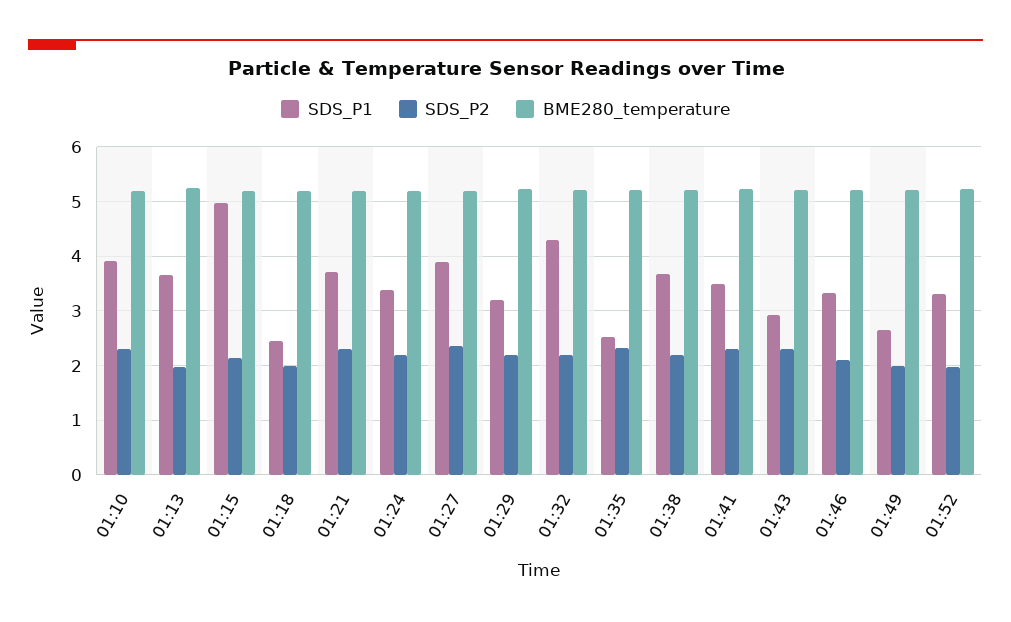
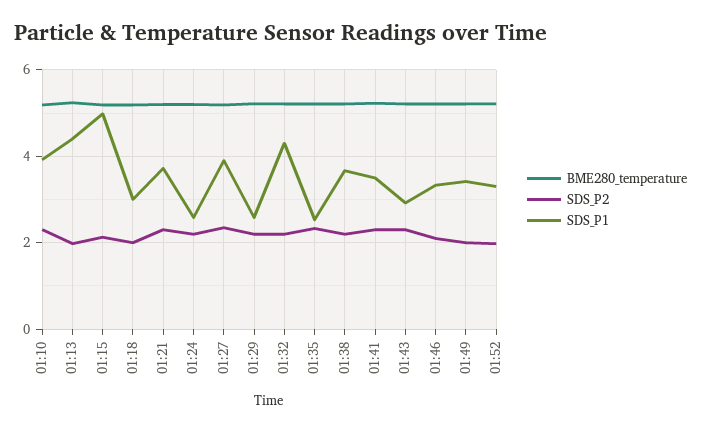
  {
    "SDS_P1": {
      "01:10": 4,
-     "01:13": 3.6,
+     "01:13": 4.4,
      "01:15": 5,
-     "01:18": 2.4,
+     "01:18": 3,
      "01:21": 3.8,
-     "01:24": 3.4,
+     "01:24": 2.6,
      "01:27": 4,
-     "01:29": 3.2,
+     "01:29": 2.6,
      "01:32": 4.4,
      "01:35": 2.6,
      "01:38": 3.6,
      "01:41": 3.6,
      "01:43": 3,
      "01:46": 3.4,
-     "01:49": 2.6,
+     "01:49": 3.4,
      "01:52": 3.4
    },
    "SDS_P2": {
      "01:10": 2.4,
      "01:13": 2,
      "01:15": 2.2,
      "01:18": 2,
      "01:21": 2.4,
      "01:24": 2.2,
      "01:27": 2.4,
      "01:29": 2.2,
      "01:32": 2.2,
      "01:35": 2.4,
      "01:38": 2.2,
      "01:41": 2.4,
      "01:43": 2.4,
      "01:46": 2.2,
      "01:49": 2,
      "01:52": 2
    },
    "BME280_temperature": {
      "01:10": 5.2,
      "01:13": 5.2,
      "01:15": 5.2,
      "01:18": 5.2,
      "01:21": 5.2,
      "01:24": 5.2,
      "01:27": 5.2,
      "01:29": 5.2,
      "01:32": 5.2,
      "01:35": 5.2,
      "01:38": 5.2,
      "01:41": 5.2,
      "01:43": 5.2,
      "01:46": 5.2,
      "01:49": 5.2,
      "01:52": 5.2
    }
  }

